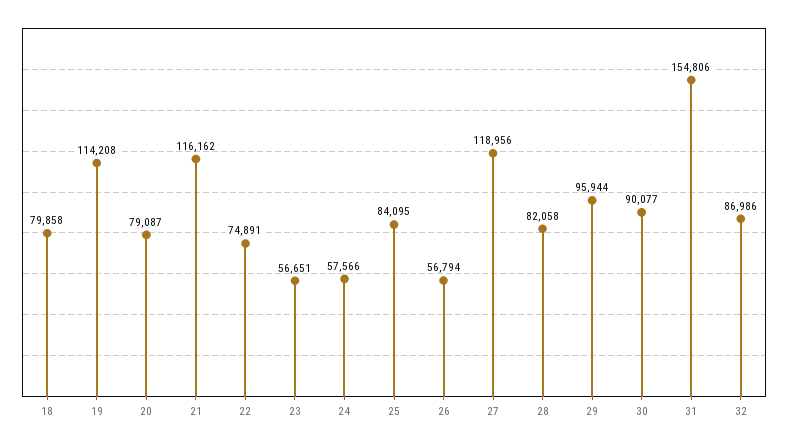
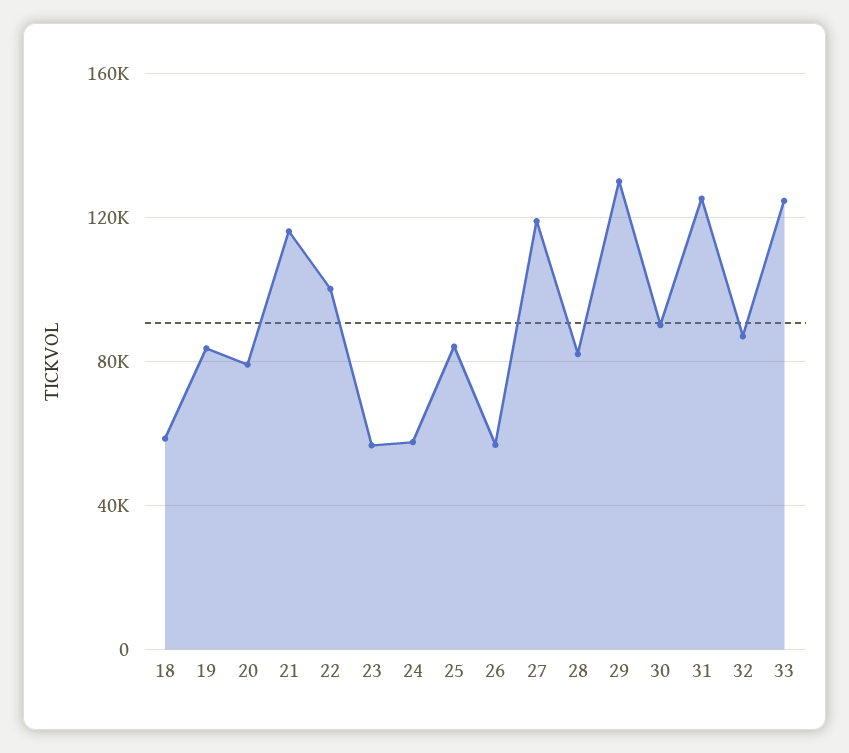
  {
-   "18": 79858,
+   "18": 60000,
-   "19": 114208,
+   "19": 85000,
    "20": 79087,
    "21": 116162,
-   "22": 74891,
+   "22": 100000,
    "23": 56651,
    "24": 57566,
    "25": 84095,
    "26": 56794,
    "27": 118956,
    "28": 82058,
-   "29": 95944,
+   "29": 130000,
    "30": 90077,
-   "31": 154806,
+   "31": 125000,
-   "32": 86986
+   "32": 86986,
+   "33": 125000
  }

